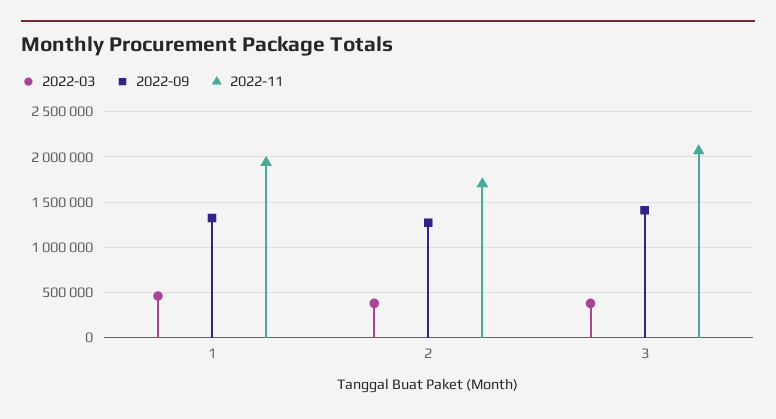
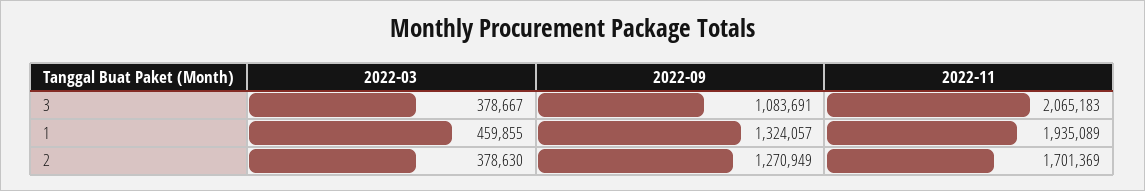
  {
    "2022-03": {
      "1": 459855,
      "2": 378630,
      "3": 378667
    },
    "2022-09": {
      "1": 1324057,
      "2": 1270949,
-     "3": 1400000
+     "3": 1083691
    },
    "2022-11": {
      "1": 1935089,
      "2": 1701369,
      "3": 2065183
    }
  }

